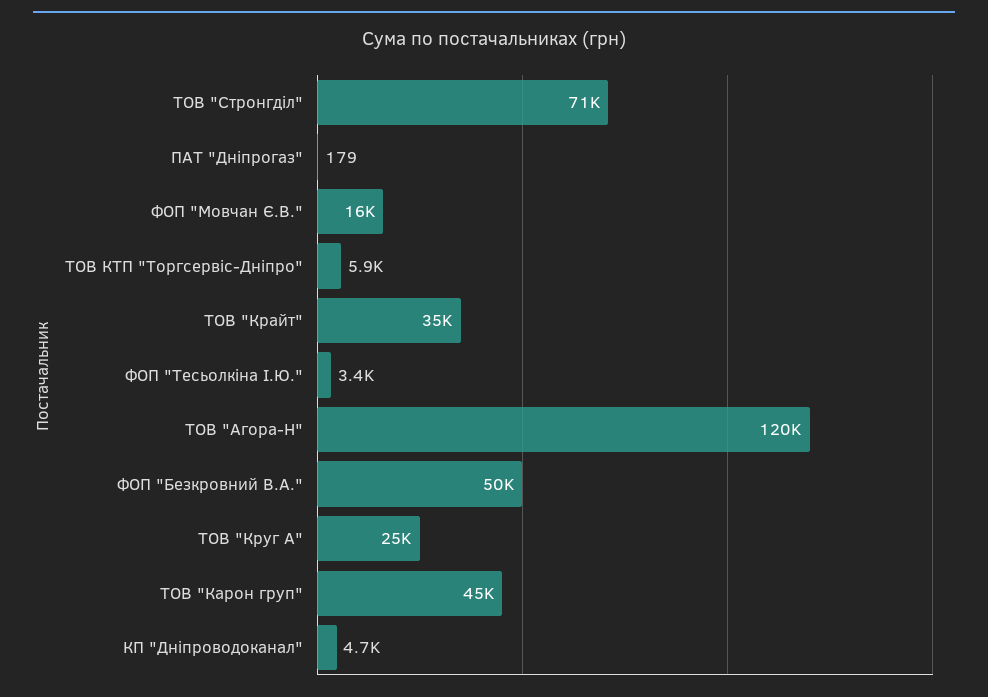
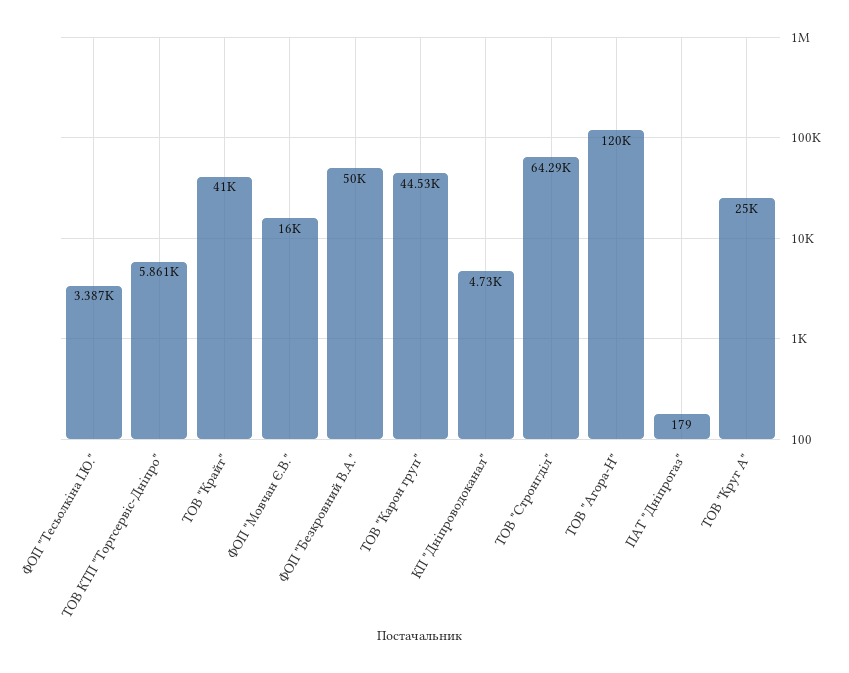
  {
-   "ТОВ \"Стронгділ\"": 71000,
+   "ТОВ \"Стронгділ\"": 64290,
    "ПАТ \"Дніпрогаз\"": 179,
    "ФОП \"Мовчан Є.В.\"": 16000,
    "ТОВ КТП \"Торгсервіс-Дніпро\"": 5861,
-   "ТОВ \"Крайт\"": 35000,
+   "ТОВ \"Крайт\"": 41000,
    "ФОП \"Тесьолкіна І.Ю.\"": 3387,
    "ТОВ \"Агора-Н\"": 120000,
    "ФОП \"Безкровний В.А.\"": 50000,
    "ТОВ \"Круг А\"": 25000,
    "ТОВ \"Карон груп\"": 44530,
    "КП \"Дніпроводоканал\"": 4730
  }

